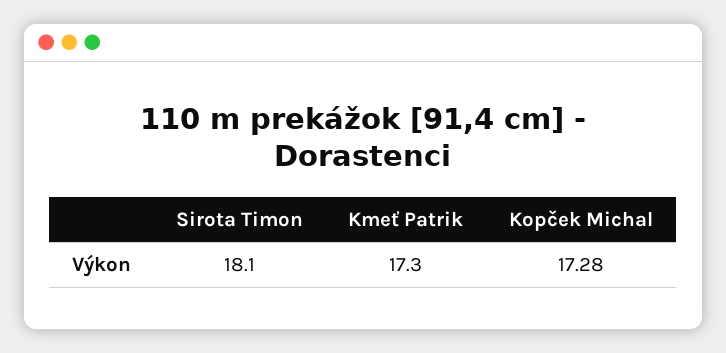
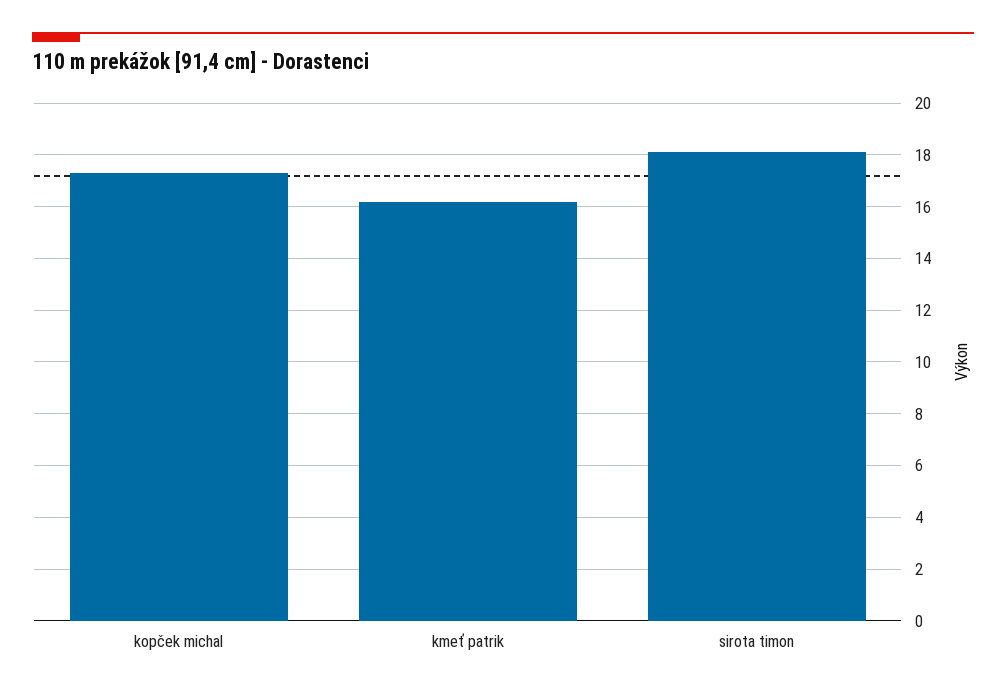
  {
    "Sirota Timon": 18.1,
-   "Kmeť Patrik": 17.3,
+   "Kmeť Patrik": 16.25,
    "Kopček Michal": 17.28
  }

